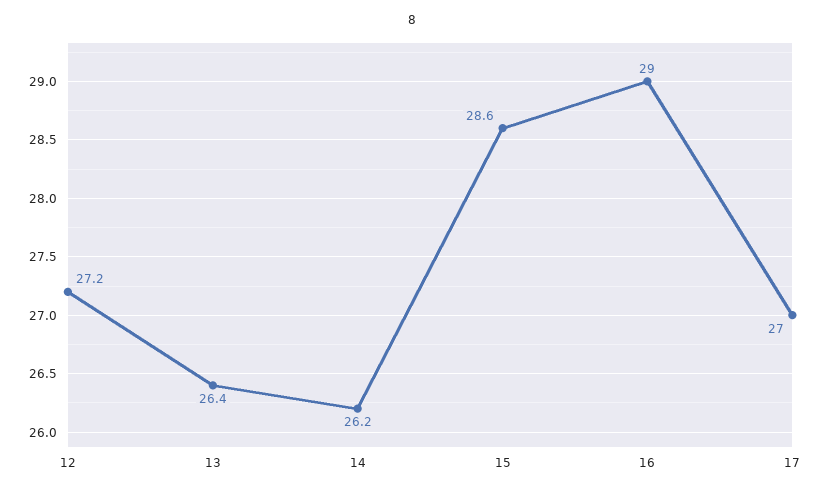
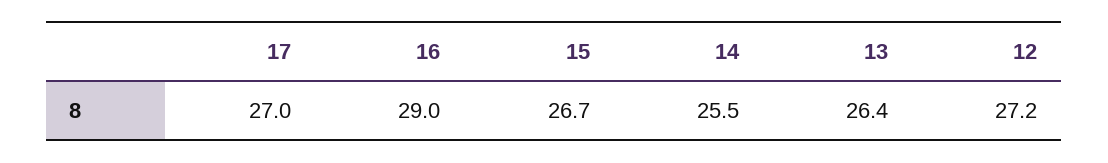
  {
    "12": 27.2,
    "13": 26.4,
-   "14": 26.2,
+   "14": 25.5,
-   "15": 28.6,
+   "15": 26.7,
    "16": 29,
    "17": 27
  }

